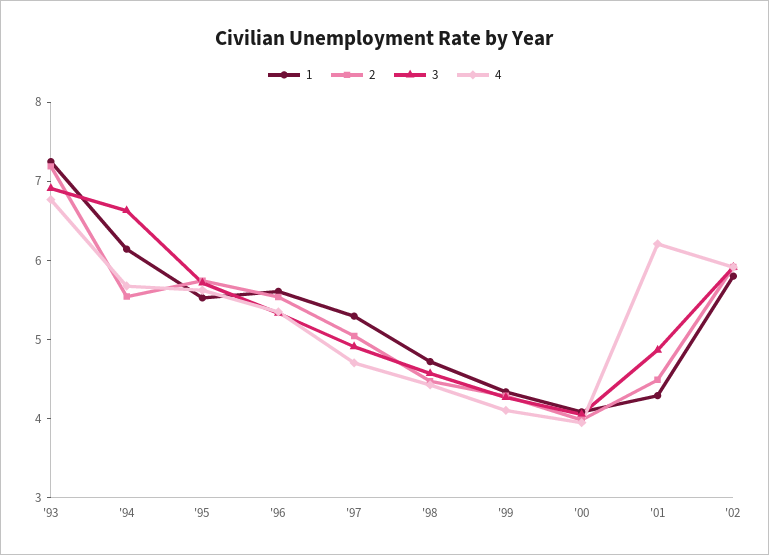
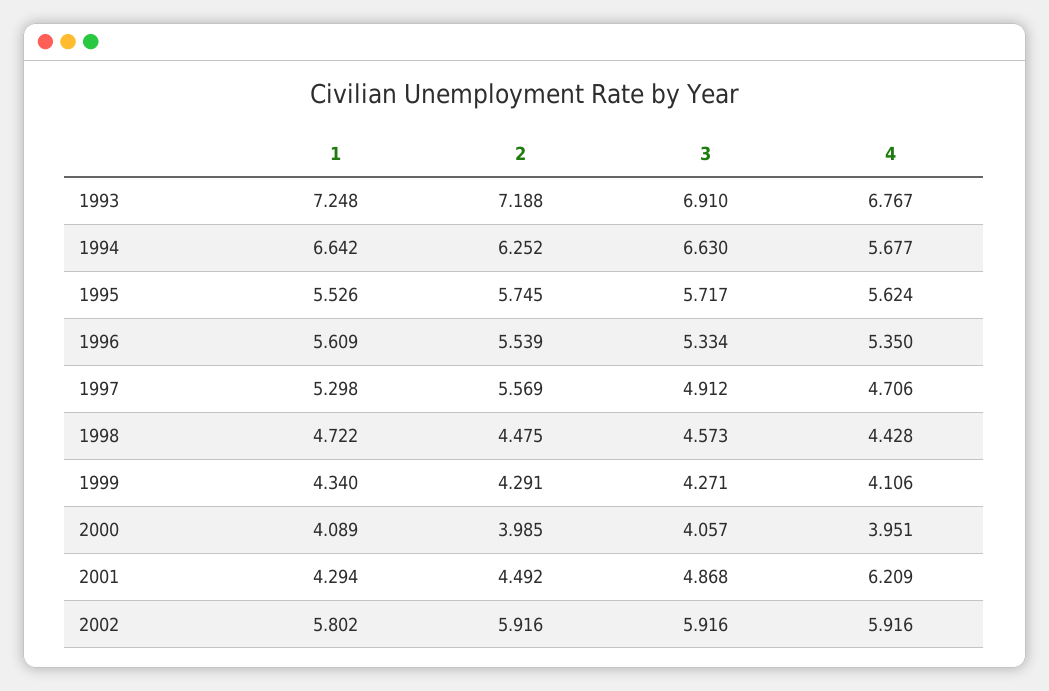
  {
    "1": {
      "'93": 7.248,
-     "'94": 6.2,
+     "'94": 6.642,
      "'95": 5.526,
      "'96": 5.609,
      "'97": 5.298,
      "'98": 4.722,
      "'99": 4.34,
      "'00": 4.089,
      "'01": 4.294,
      "'02": 5.802
    },
    "2": {
      "'93": 7.188,
-     "'94": 5.6,
+     "'94": 6.252,
      "'95": 5.745,
      "'96": 5.539,
-     "'97": 5,
+     "'97": 5.569,
      "'98": 4.475,
      "'99": 4.291,
      "'00": 3.985,
      "'01": 4.492,
      "'02": 5.916
    },
    "3": {
      "'93": 6.91,
      "'94": 6.63,
      "'95": 5.717,
      "'96": 5.334,
      "'97": 4.912,
      "'98": 4.573,
      "'99": 4.271,
      "'00": 4.057,
      "'01": 4.868,
      "'02": 5.916
    },
    "4": {
      "'93": 6.767,
      "'94": 5.677,
      "'95": 5.624,
      "'96": 5.35,
      "'97": 4.706,
      "'98": 4.428,
      "'99": 4.106,
      "'00": 3.951,
      "'01": 6.209,
      "'02": 5.916
    }
  }

